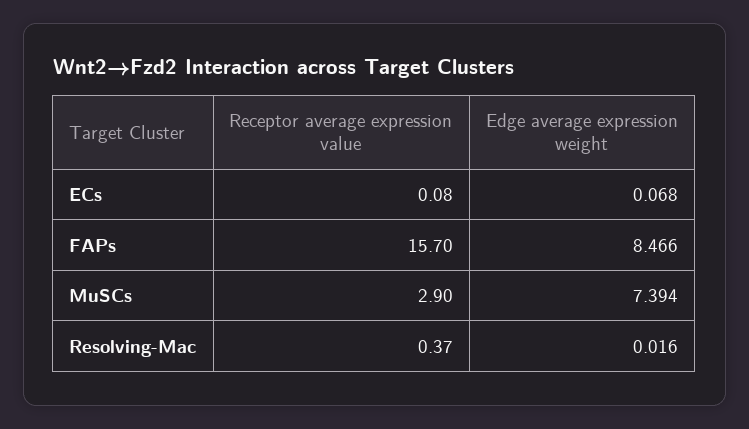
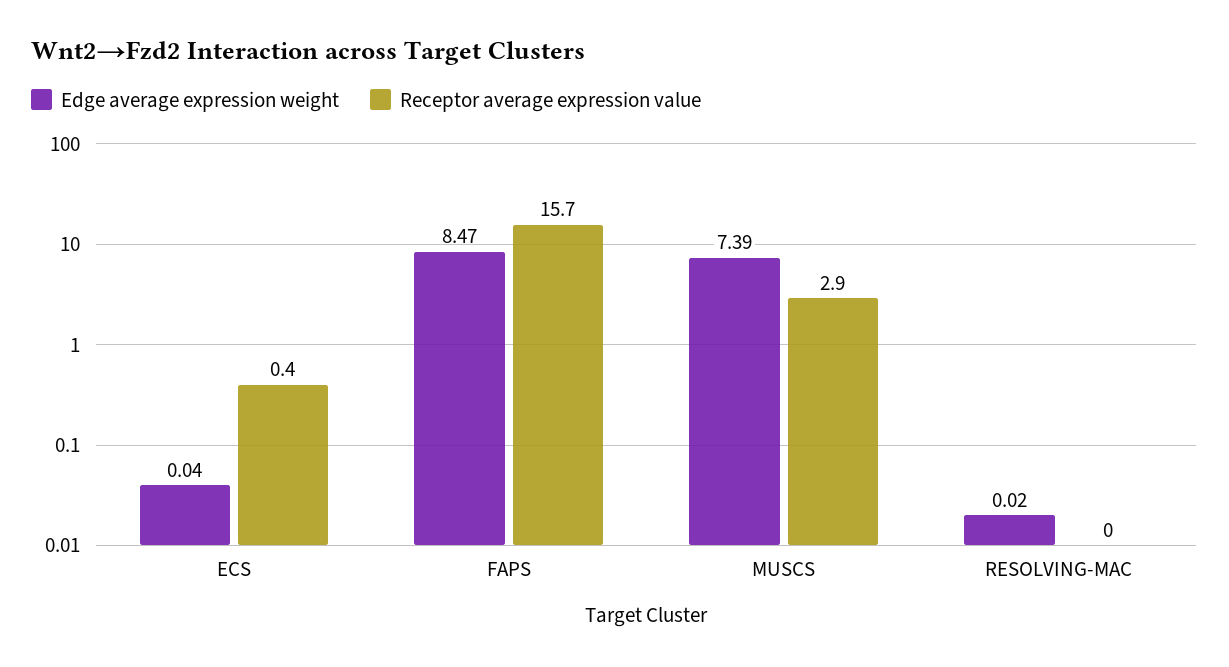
  {
    "Receptor average expression value": {
-     "ECs": 0.08,
+     "ECs": 0.4,
      "FAPs": 15.7,
      "MuSCs": 2.9,
-     "Resolving-Mac": 0.37
+     "Resolving-Mac": 0
    },
    "Edge average expression weight": {
-     "ECs": 0.068,
+     "ECs": 0.04,
      "FAPs": 8.466,
      "MuSCs": 7.394,
      "Resolving-Mac": 0.016
    }
  }

